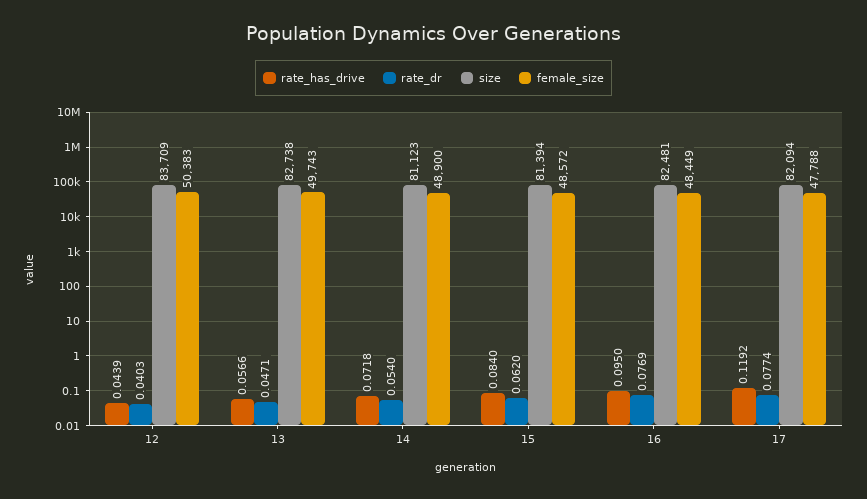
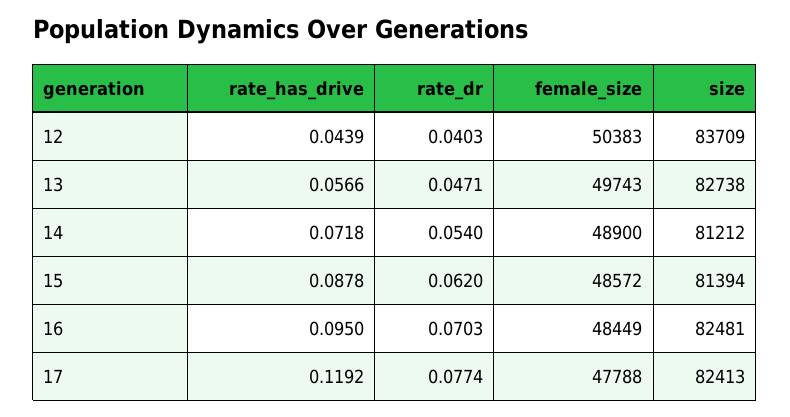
  {
    "rate_has_drive": {
      "12": 0.0439,
      "13": 0.0566,
      "14": 0.0718,
-     "15": 0.084,
+     "15": 0.0878,
      "16": 0.095,
      "17": 0.1192
    },
    "rate_dr": {
      "12": 0.0403,
      "13": 0.0471,
      "14": 0.054,
      "15": 0.062,
-     "16": 0.0769,
+     "16": 0.0703,
      "17": 0.0774
    },
    "size": {
      "12": 83709,
      "13": 82738,
-     "14": 81123,
+     "14": 81212,
      "15": 81394,
      "16": 82481,
-     "17": 82094
+     "17": 82413
    },
    "female_size": {
      "12": 50383,
      "13": 49743,
      "14": 48900,
      "15": 48572,
      "16": 48449,
      "17": 47788
    }
  }

